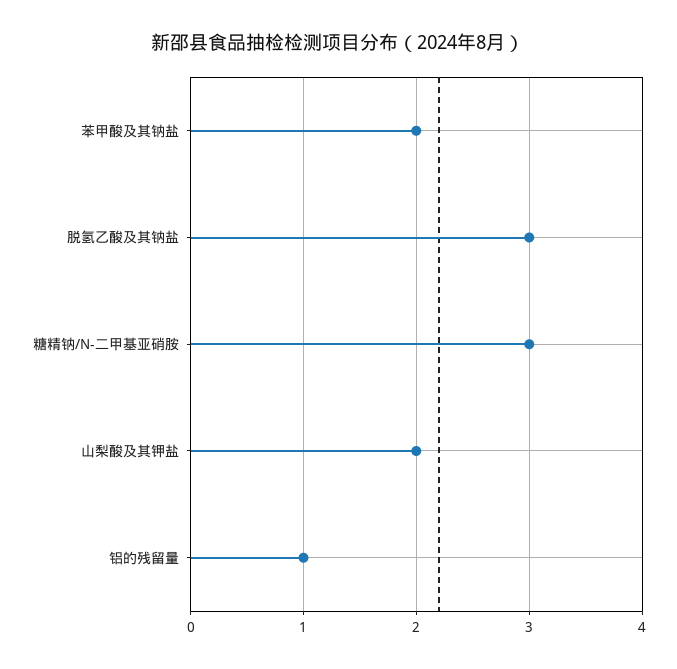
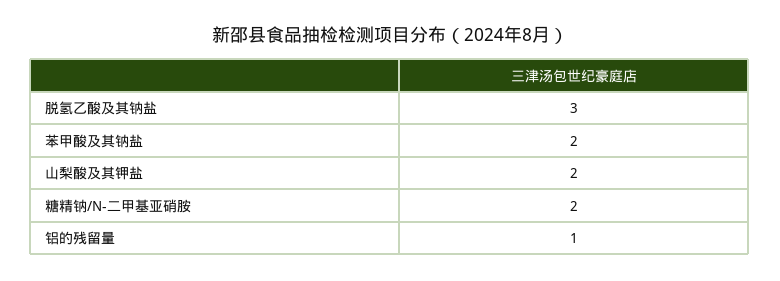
  {
    "苯甲酸及其钠盐": 2,
    "脱氢乙酸及其钠盐": 3,
-   "糖精钠/N-二甲基亚硝胺": 3,
+   "糖精钠/N-二甲基亚硝胺": 2,
    "山梨酸及其钾盐": 2,
    "铝的残留量": 1
  }

